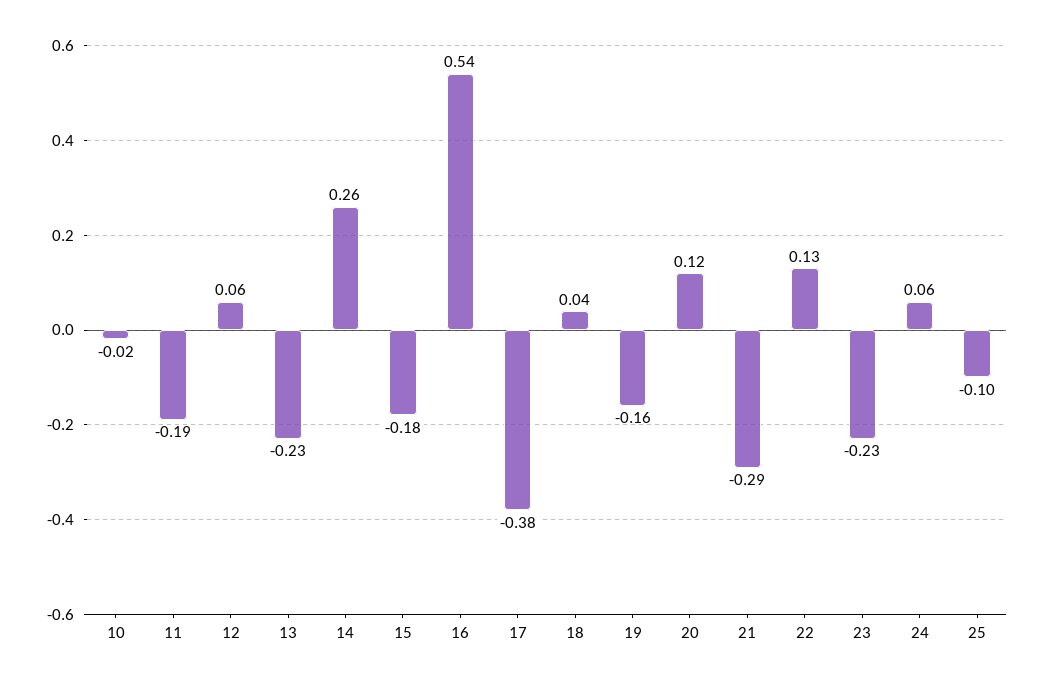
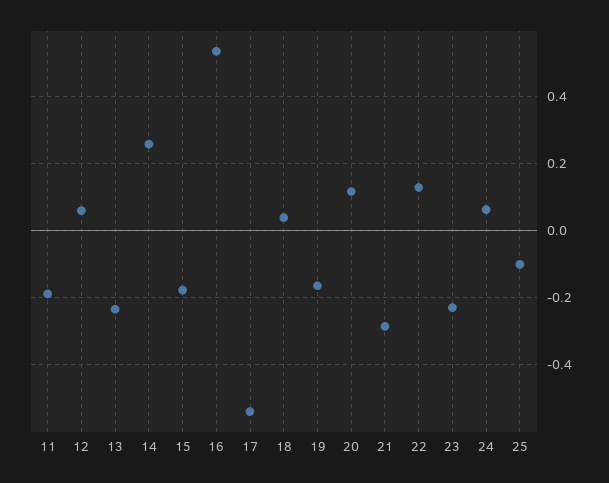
  {
-   "10": -0.02,
    "11": -0.19,
    "12": 0.06,
    "13": -0.23,
    "14": 0.26,
    "15": -0.18,
    "16": 0.54,
-   "17": -0.38,
+   "17": -0.54,
    "18": 0.04,
    "19": -0.16,
    "20": 0.12,
    "21": -0.29,
    "22": 0.13,
    "23": -0.23,
    "24": 0.06,
    "25": -0.1
  }

